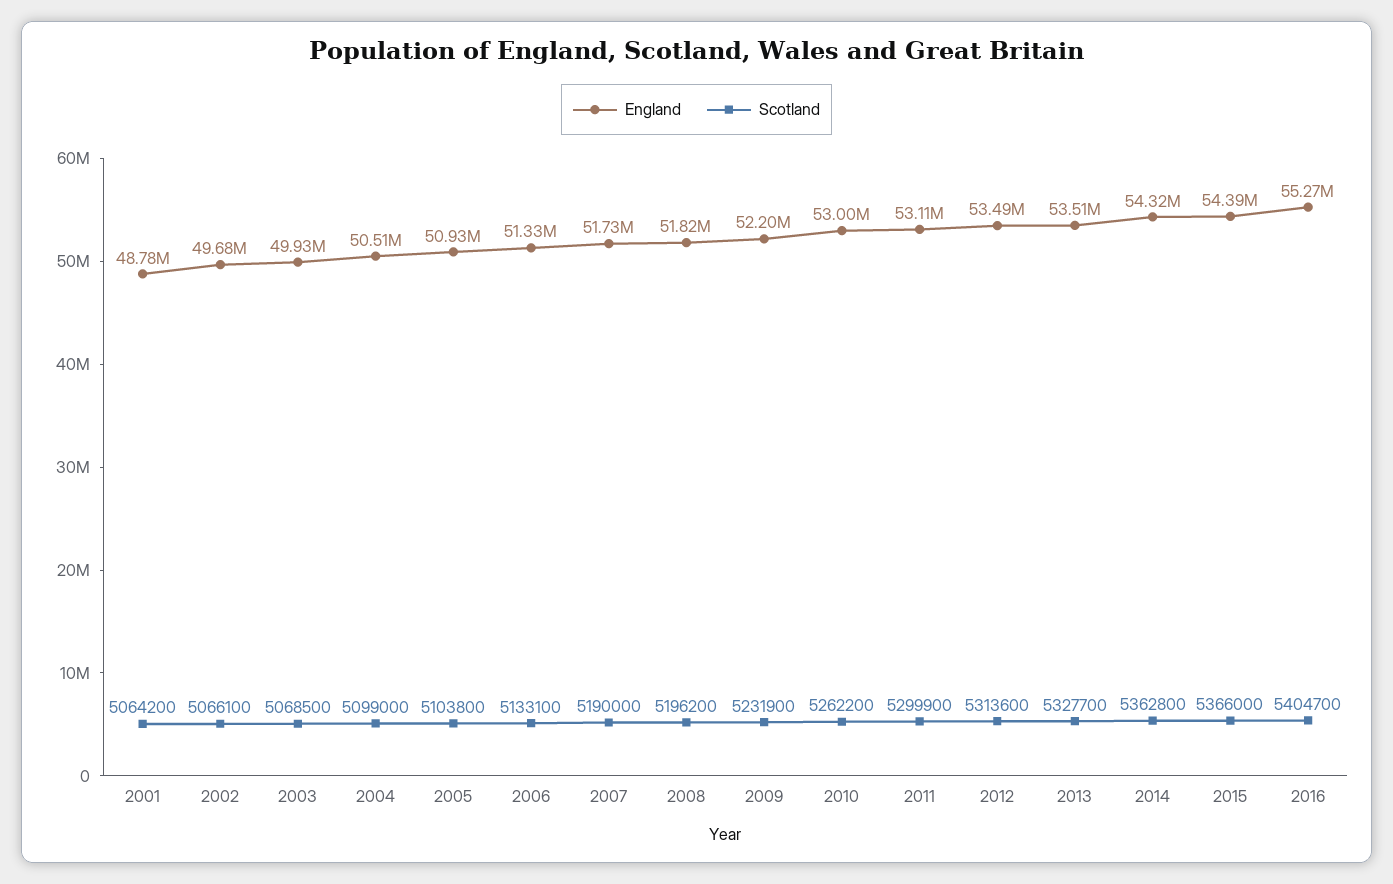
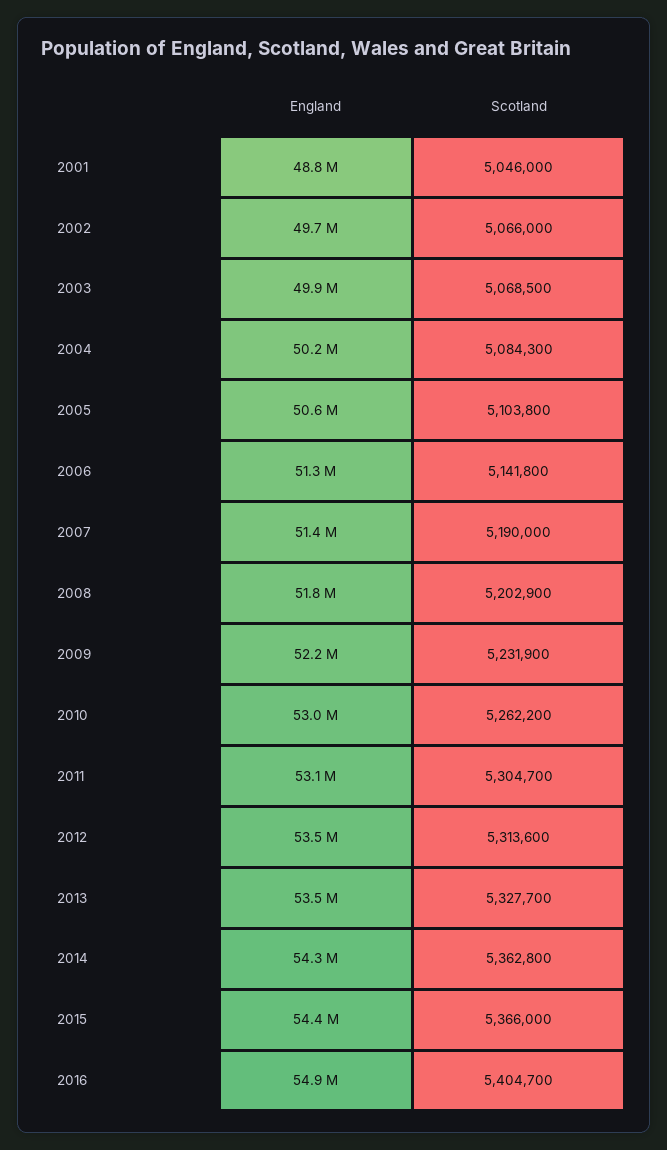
  {
    "England": {
      "2001": 48780000,
      "2002": 49680000,
      "2003": 49930000,
-     "2004": 50510000,
+     "2004": 50200000,
-     "2005": 50930000,
+     "2005": 50600000,
      "2006": 51330000,
-     "2007": 51730000,
+     "2007": 51400000,
      "2008": 51820000,
      "2009": 52200000,
      "2010": 53000000,
      "2011": 53110000,
      "2012": 53490000,
      "2013": 53510000,
      "2014": 54320000,
      "2015": 54390000,
-     "2016": 55270000
+     "2016": 54900000
    },
    "Scotland": {
-     "2001": 5064200,
+     "2001": 5046000,
-     "2002": 5066100,
+     "2002": 5066000,
      "2003": 5068500,
-     "2004": 5099000,
+     "2004": 5084300,
      "2005": 5103800,
-     "2006": 5133100,
+     "2006": 5141800,
      "2007": 5190000,
-     "2008": 5196200,
+     "2008": 5202900,
      "2009": 5231900,
      "2010": 5262200,
-     "2011": 5299900,
+     "2011": 5304700,
      "2012": 5313600,
      "2013": 5327700,
      "2014": 5362800,
      "2015": 5366000,
      "2016": 5404700
    }
  }

